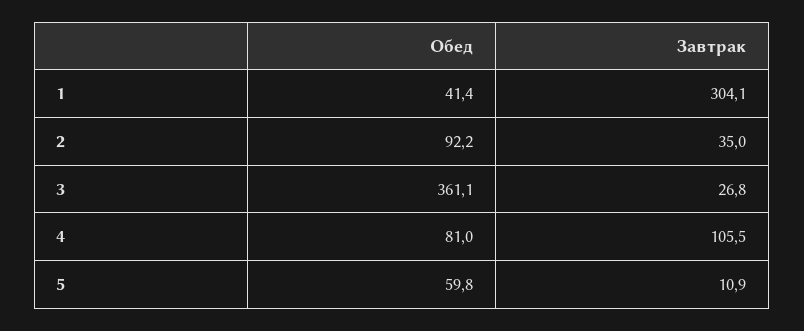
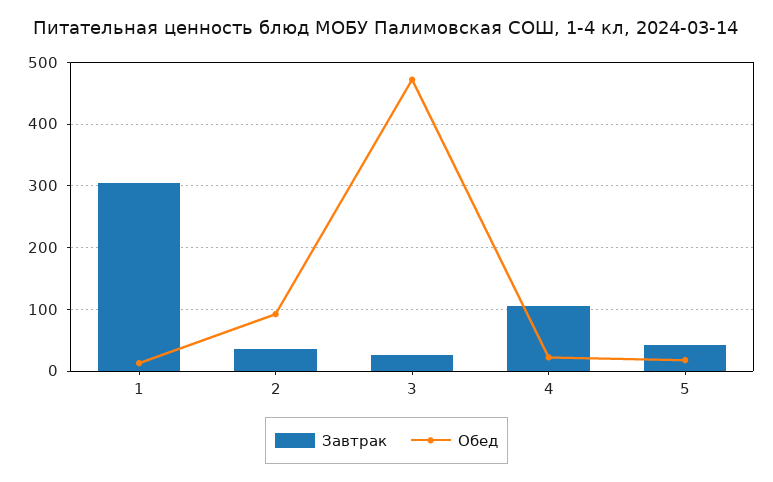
  {
    "Обед": {
-     "1": 41.4,
+     "1": 10,
      "2": 92.2,
-     "3": 361.1,
+     "3": 470,
-     "4": 81,
+     "4": 20,
-     "5": 59.8
+     "5": 20
    },
    "Завтрак": {
      "1": 304.1,
      "2": 35,
      "3": 26.8,
      "4": 105.5,
-     "5": 10.9
+     "5": 40
    }
  }

